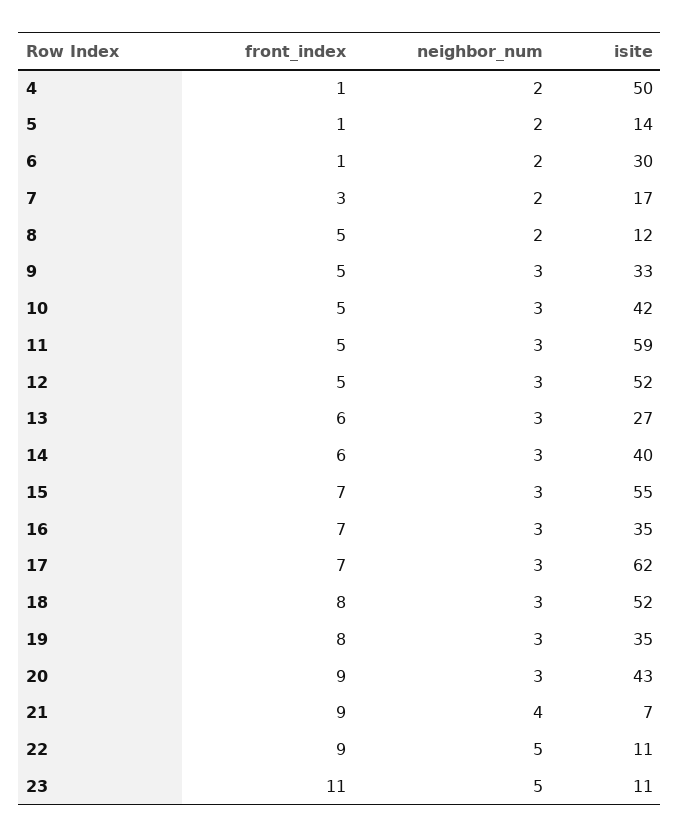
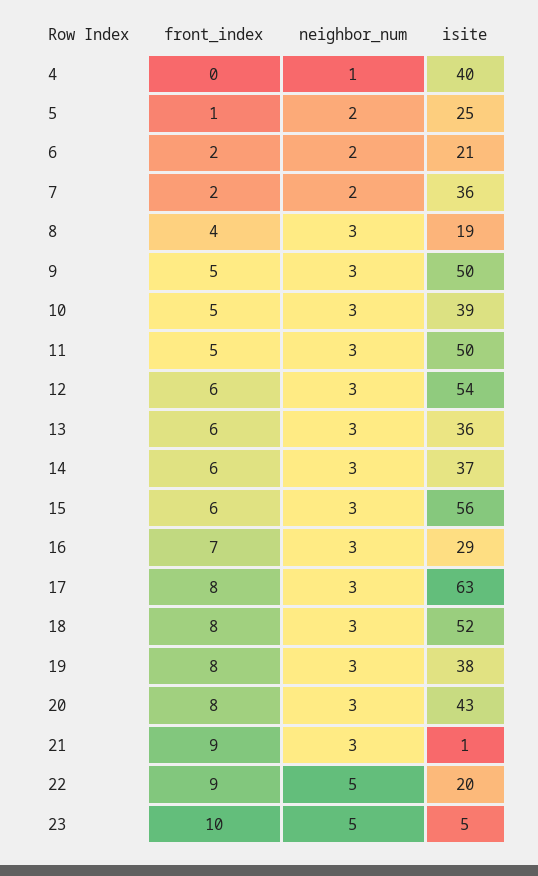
  {
    "front_index": {
-     "4": 1,
+     "4": 0,
      "5": 1,
-     "6": 1,
+     "6": 2,
-     "7": 3,
+     "7": 2,
-     "8": 5,
+     "8": 4,
      "9": 5,
      "10": 5,
      "11": 5,
-     "12": 5,
+     "12": 6,
      "13": 6,
      "14": 6,
-     "15": 7,
+     "15": 6,
      "16": 7,
-     "17": 7,
+     "17": 8,
      "18": 8,
      "19": 8,
-     "20": 9,
+     "20": 8,
      "21": 9,
      "22": 9,
-     "23": 11
+     "23": 10
    },
    "neighbor_num": {
-     "4": 2,
+     "4": 1,
      "5": 2,
      "6": 2,
      "7": 2,
-     "8": 2,
+     "8": 3,
      "9": 3,
      "10": 3,
      "11": 3,
      "12": 3,
      "13": 3,
      "14": 3,
      "15": 3,
      "16": 3,
      "17": 3,
      "18": 3,
      "19": 3,
      "20": 3,
-     "21": 4,
+     "21": 3,
      "22": 5,
      "23": 5
    },
    "isite": {
-     "4": 50,
+     "4": 40,
-     "5": 14,
+     "5": 25,
-     "6": 30,
+     "6": 21,
-     "7": 17,
+     "7": 36,
-     "8": 12,
+     "8": 19,
-     "9": 33,
+     "9": 50,
-     "10": 42,
+     "10": 39,
-     "11": 59,
+     "11": 50,
-     "12": 52,
+     "12": 54,
-     "13": 27,
+     "13": 36,
-     "14": 40,
+     "14": 37,
-     "15": 55,
+     "15": 56,
-     "16": 35,
+     "16": 29,
-     "17": 62,
+     "17": 63,
      "18": 52,
-     "19": 35,
+     "19": 38,
      "20": 43,
-     "21": 7,
+     "21": 1,
-     "22": 11,
+     "22": 20,
-     "23": 11
+     "23": 5
    }
  }

